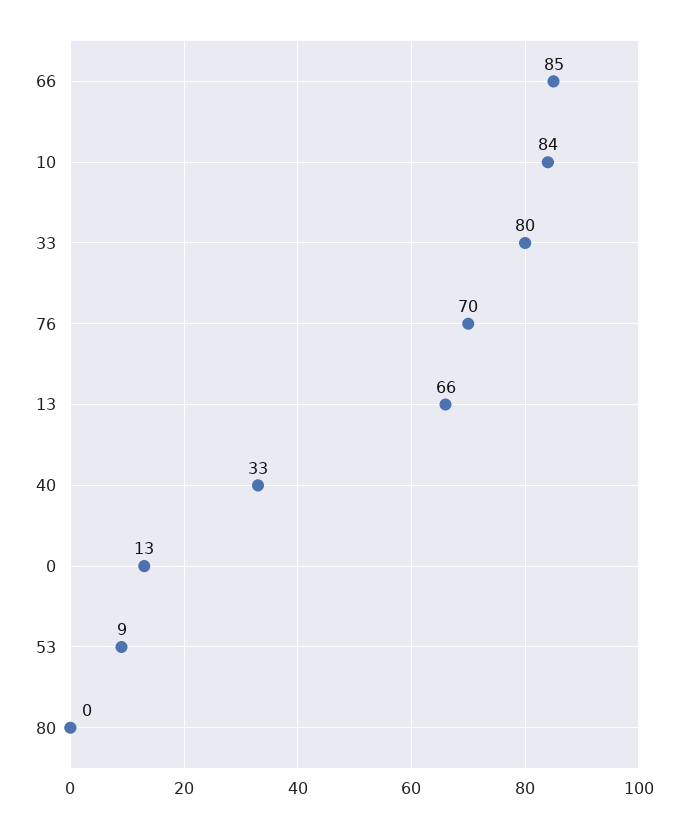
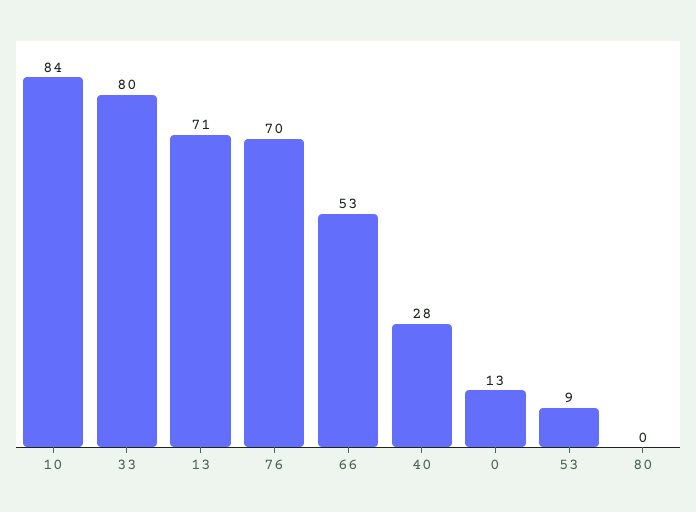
  {
-   "66": 85,
+   "66": 53,
    "10": 84,
    "33": 80,
    "76": 70,
-   "13": 66,
+   "13": 71,
-   "40": 33,
+   "40": 28,
    "0": 13,
    "53": 9,
    "80": 0
  }

